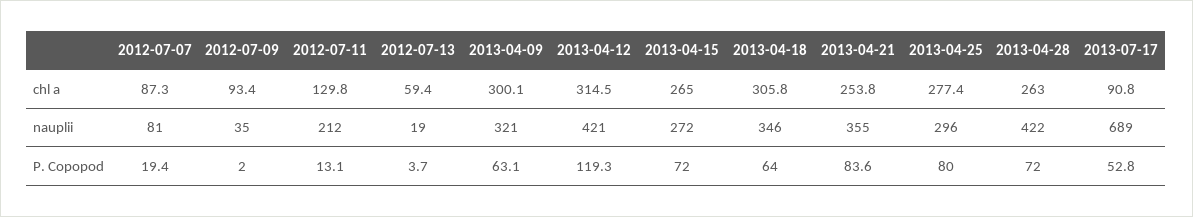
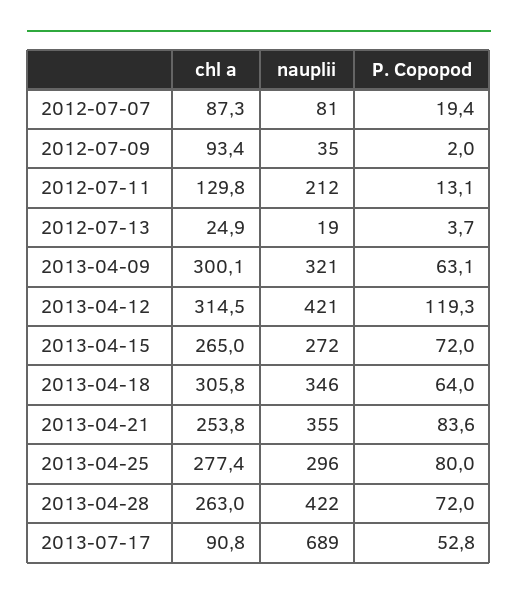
  {
    "2012-07-07": {
      "chl a": 87.3,
      "nauplii": 81,
      "P. Copopod": 19.4
    },
    "2012-07-09": {
      "chl a": 93.4,
      "nauplii": 35,
      "P. Copopod": 2
    },
    "2012-07-11": {
      "chl a": 129.8,
      "nauplii": 212,
      "P. Copopod": 13.1
    },
    "2012-07-13": {
-     "chl a": 59.4,
+     "chl a": 24.9,
      "nauplii": 19,
      "P. Copopod": 3.7
    },
    "2013-04-09": {
      "chl a": 300.1,
      "nauplii": 321,
      "P. Copopod": 63.1
    },
    "2013-04-12": {
      "chl a": 314.5,
      "nauplii": 421,
      "P. Copopod": 119.3
    },
    "2013-04-15": {
      "chl a": 265,
      "nauplii": 272,
      "P. Copopod": 72
    },
    "2013-04-18": {
      "chl a": 305.8,
      "nauplii": 346,
      "P. Copopod": 64
    },
    "2013-04-21": {
      "chl a": 253.8,
      "nauplii": 355,
      "P. Copopod": 83.6
    },
    "2013-04-25": {
      "chl a": 277.4,
      "nauplii": 296,
      "P. Copopod": 80
    },
    "2013-04-28": {
      "chl a": 263,
      "nauplii": 422,
      "P. Copopod": 72
    },
    "2013-07-17": {
      "chl a": 90.8,
      "nauplii": 689,
      "P. Copopod": 52.8
    }
  }

